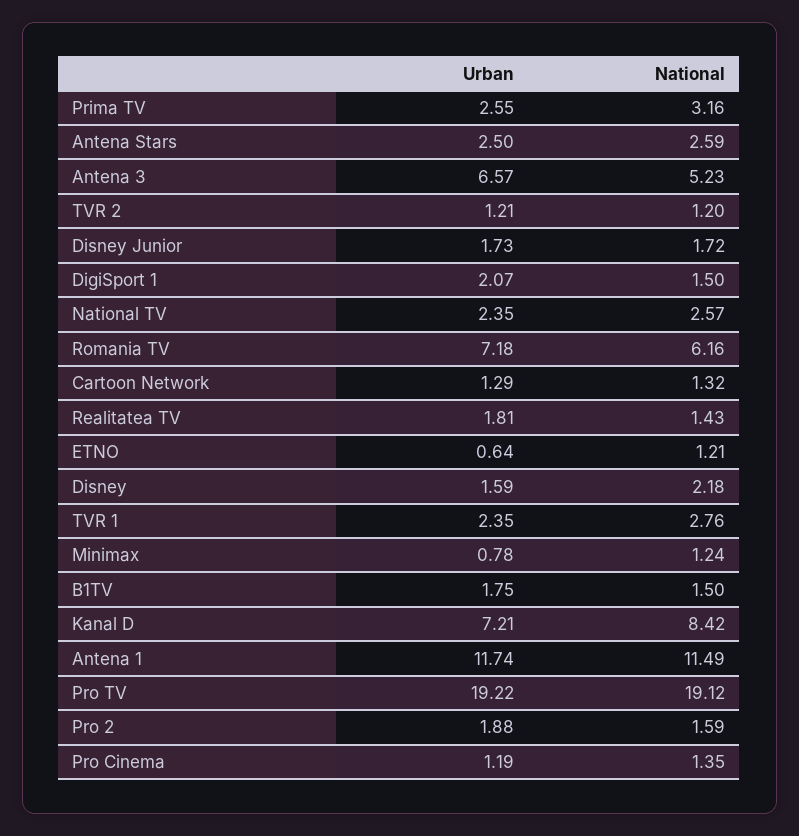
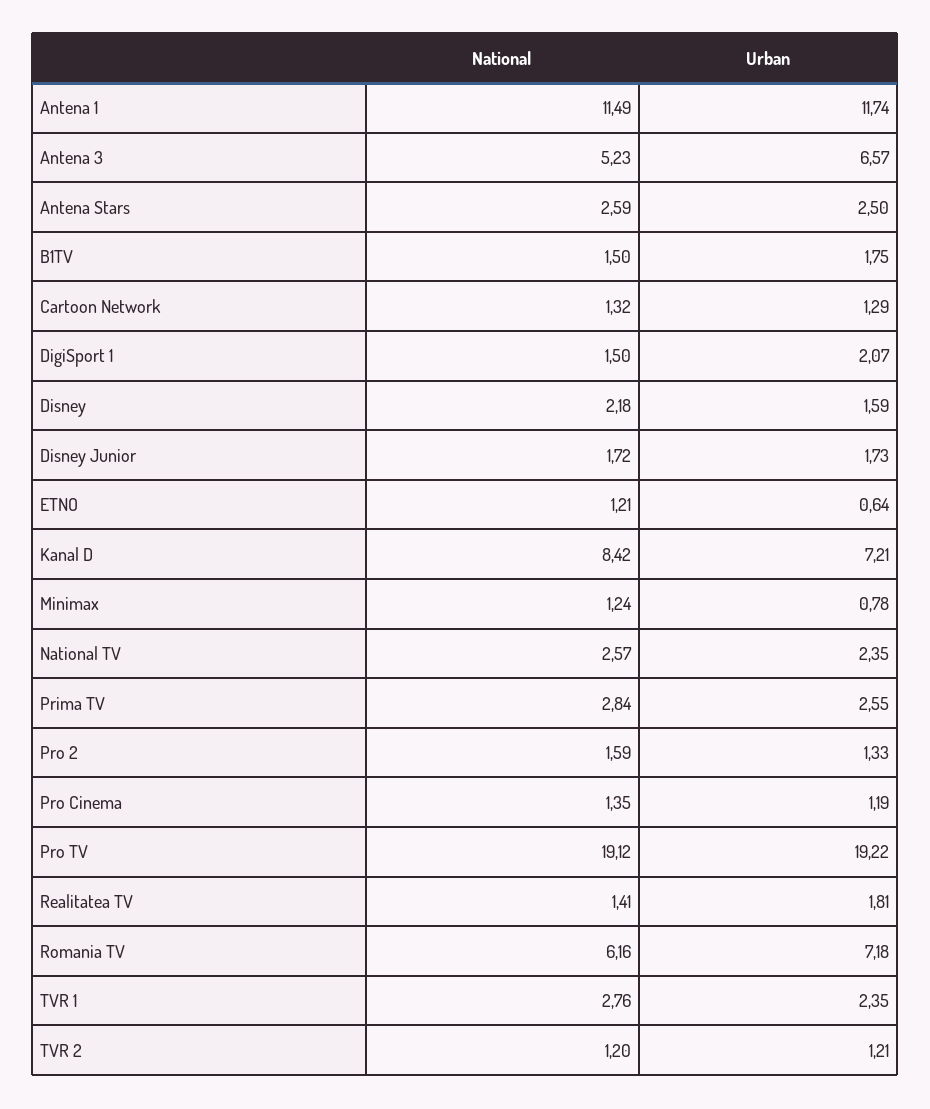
  {
    "Urban": {
      "Prima TV": 2.55,
      "Antena Stars": 2.5,
      "Antena 3": 6.57,
      "TVR 2": 1.21,
      "Disney Junior": 1.73,
      "DigiSport 1": 2.07,
      "National TV": 2.35,
      "Romania TV": 7.18,
      "Cartoon Network": 1.29,
      "Realitatea TV": 1.81,
      "ETNO": 0.64,
      "Disney": 1.59,
      "TVR 1": 2.35,
      "Minimax": 0.78,
      "B1TV": 1.75,
      "Kanal D": 7.21,
      "Antena 1": 11.74,
      "Pro TV": 19.22,
-     "Pro 2": 1.88,
+     "Pro 2": 1.33,
      "Pro Cinema": 1.19
    },
    "National": {
-     "Prima TV": 3.16,
+     "Prima TV": 2.84,
      "Antena Stars": 2.59,
      "Antena 3": 5.23,
      "TVR 2": 1.2,
      "Disney Junior": 1.72,
      "DigiSport 1": 1.5,
      "National TV": 2.57,
      "Romania TV": 6.16,
      "Cartoon Network": 1.32,
-     "Realitatea TV": 1.43,
+     "Realitatea TV": 1.41,
      "ETNO": 1.21,
      "Disney": 2.18,
      "TVR 1": 2.76,
      "Minimax": 1.24,
      "B1TV": 1.5,
      "Kanal D": 8.42,
      "Antena 1": 11.49,
      "Pro TV": 19.12,
      "Pro 2": 1.59,
      "Pro Cinema": 1.35
    }
  }

